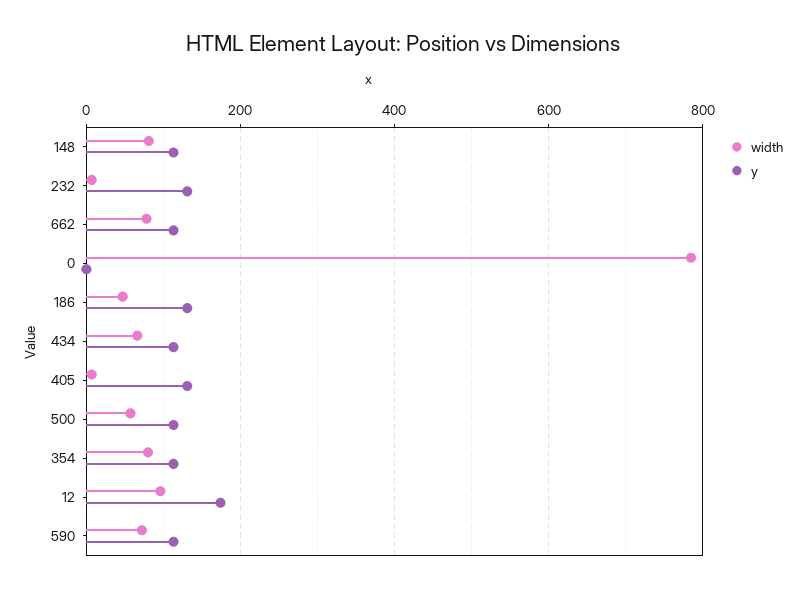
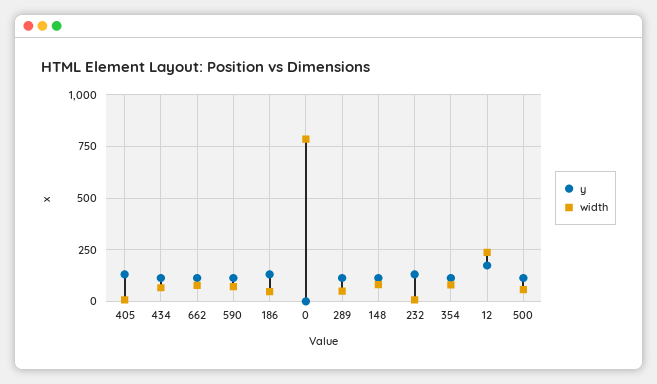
  {
    "width": {
      "148": 80,
      "232": 0,
      "662": 80,
      "0": 780,
      "186": 40,
      "434": 60,
      "405": 0,
      "500": 60,
      "354": 80,
-     "12": 100,
+     "12": 250,
-     "590": 80
+     "590": 80,
+     "289": 50
    },
    "y": {
      "148": 120,
      "232": 140,
      "662": 120,
      "0": 0,
      "186": 140,
      "434": 120,
      "405": 140,
      "500": 120,
      "354": 120,
      "12": 180,
-     "590": 120
+     "590": 120,
+     "289": 100
    }
  }

